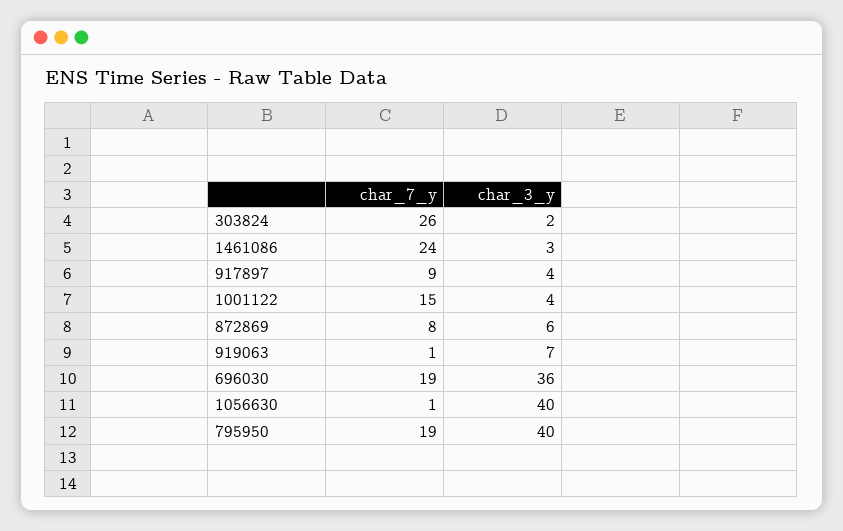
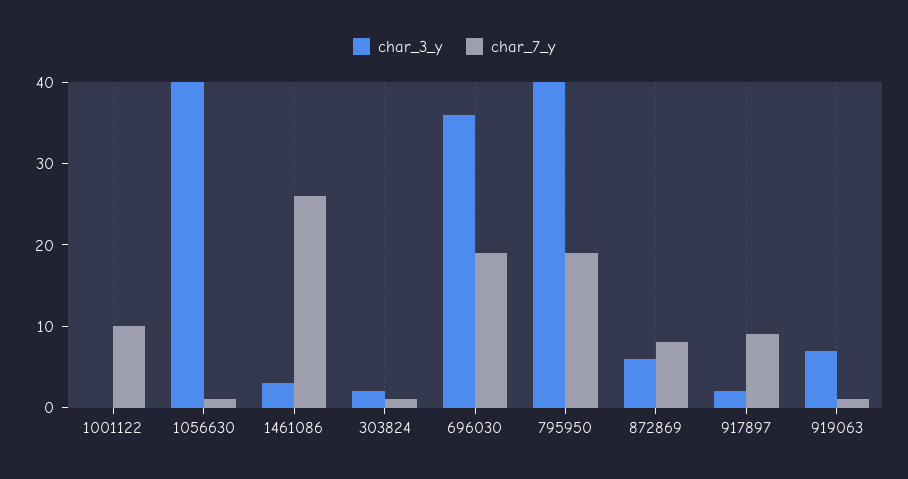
  {
    "char_7_y": {
-     "303824": 26,
+     "303824": 1,
-     "1461086": 24,
+     "1461086": 26,
      "917897": 9,
-     "1001122": 15,
+     "1001122": 10,
      "872869": 8,
      "919063": 1,
      "696030": 19,
      "1056630": 1,
      "795950": 19
    },
    "char_3_y": {
      "303824": 2,
      "1461086": 3,
-     "917897": 4,
+     "917897": 2,
-     "1001122": 4,
+     "1001122": 0,
      "872869": 6,
      "919063": 7,
      "696030": 36,
      "1056630": 40,
      "795950": 40
    }
  }

